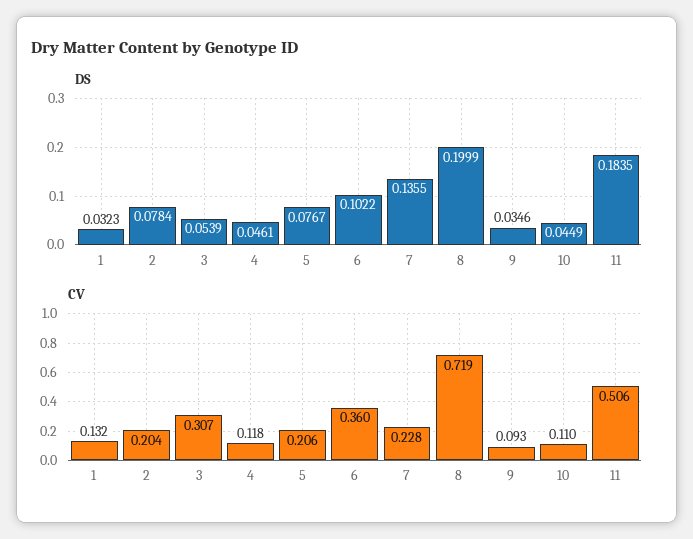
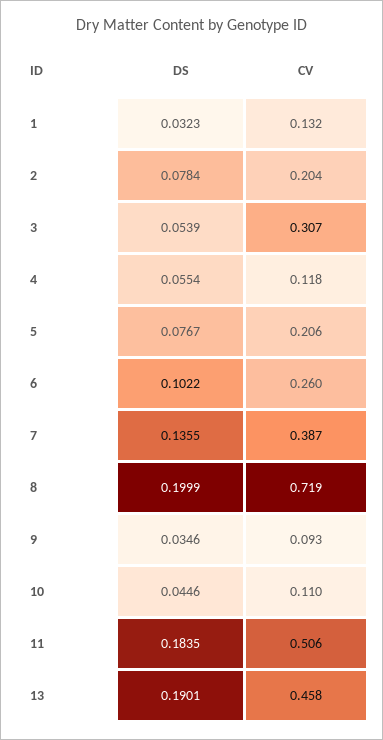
  {
    "DS": {
      "1": 0.0323,
      "2": 0.0784,
      "3": 0.0539,
-     "4": 0.0461,
+     "4": 0.0554,
      "5": 0.0767,
      "6": 0.1022,
      "7": 0.1355,
      "8": 0.1999,
      "9": 0.0346,
-     "10": 0.0449,
+     "10": 0.0446,
-     "11": 0.1835
+     "11": 0.1835,
+     "13": 0.1901
    },
    "CV": {
      "1": 0.132,
      "2": 0.204,
      "3": 0.307,
      "4": 0.118,
      "5": 0.206,
-     "6": 0.36,
+     "6": 0.26,
-     "7": 0.228,
+     "7": 0.387,
      "8": 0.719,
      "9": 0.093,
      "10": 0.11,
-     "11": 0.506
+     "11": 0.506,
+     "13": 0.458
    }
  }

